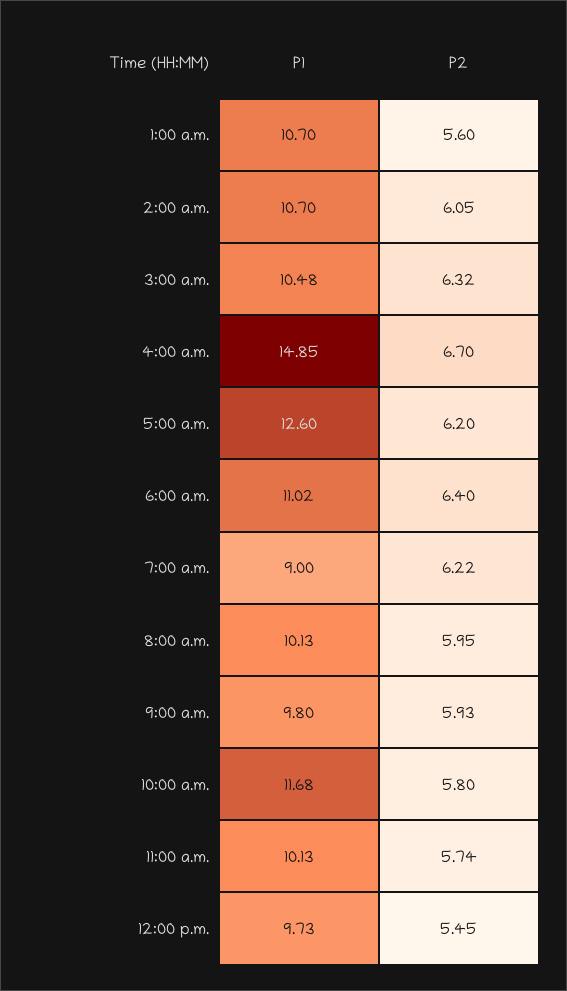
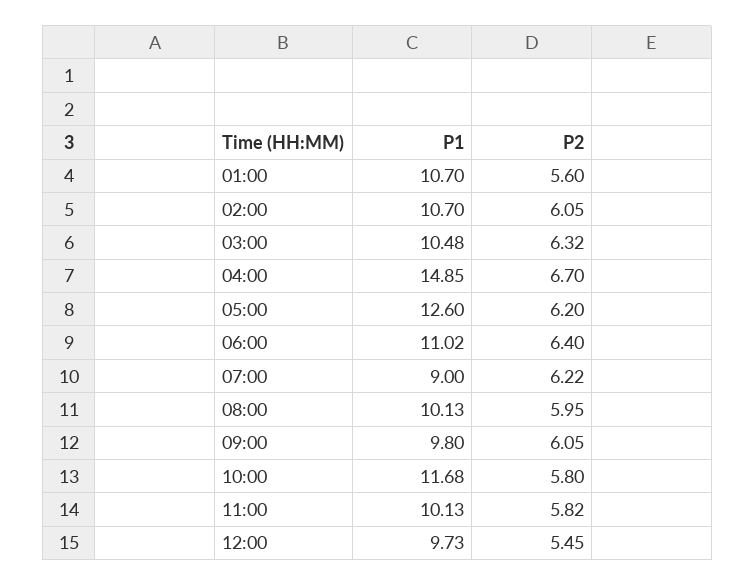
  {
    "P1": {
      "1:00 a.m.": 10.7,
      "2:00 a.m.": 10.7,
      "3:00 a.m.": 10.48,
      "4:00 a.m.": 14.85,
      "5:00 a.m.": 12.6,
      "6:00 a.m.": 11.02,
      "7:00 a.m.": 9,
      "8:00 a.m.": 10.13,
      "9:00 a.m.": 9.8,
      "10:00 a.m.": 11.68,
      "11:00 a.m.": 10.13,
      "12:00 p.m.": 9.73
    },
    "P2": {
      "1:00 a.m.": 5.6,
      "2:00 a.m.": 6.05,
      "3:00 a.m.": 6.32,
      "4:00 a.m.": 6.7,
      "5:00 a.m.": 6.2,
      "6:00 a.m.": 6.4,
      "7:00 a.m.": 6.22,
      "8:00 a.m.": 5.95,
-     "9:00 a.m.": 5.93,
+     "9:00 a.m.": 6.05,
      "10:00 a.m.": 5.8,
-     "11:00 a.m.": 5.74,
+     "11:00 a.m.": 5.82,
      "12:00 p.m.": 5.45
    }
  }

